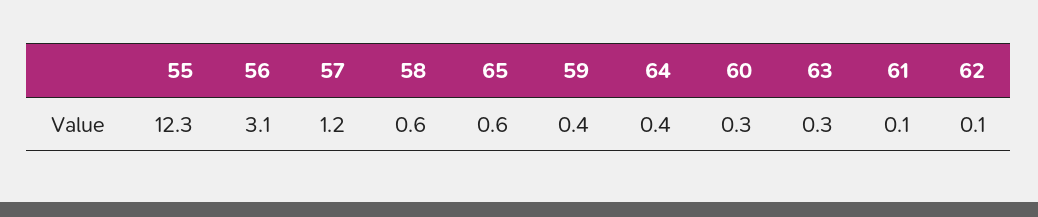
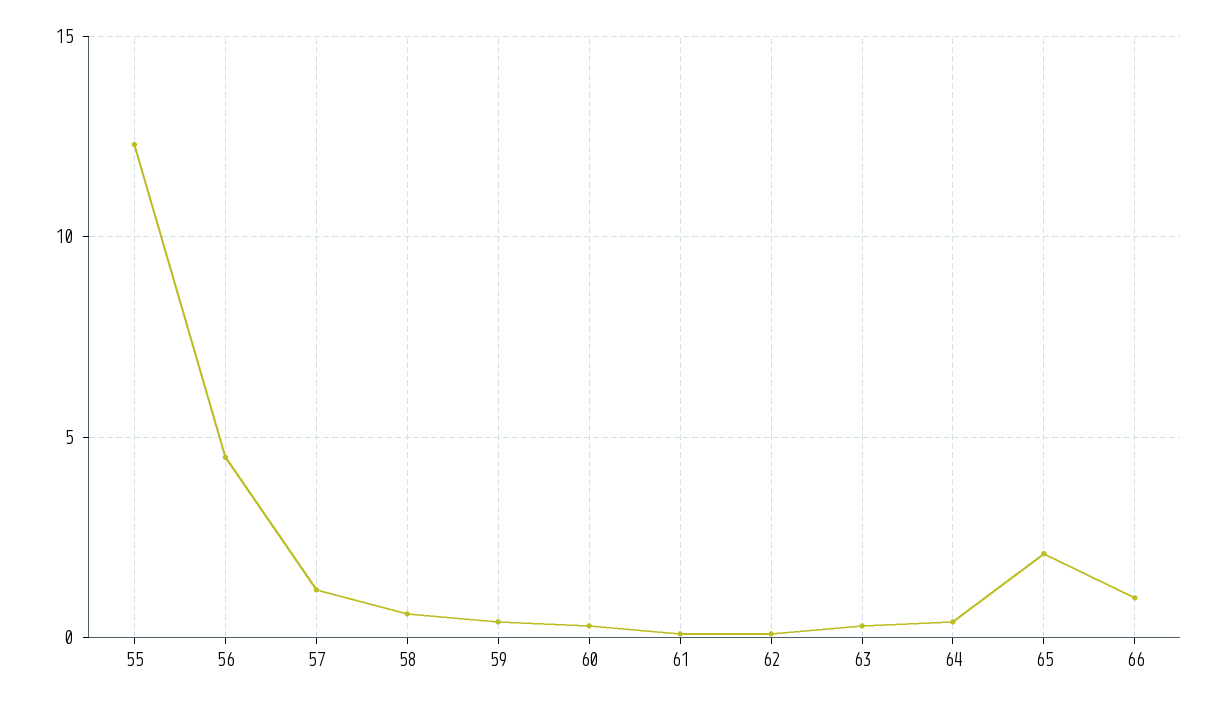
  {
    "55": 12.3,
-   "56": 3.1,
+   "56": 4.5,
    "57": 1.2,
    "58": 0.6,
-   "65": 0.6,
+   "65": 2,
    "59": 0.4,
    "64": 0.4,
    "60": 0.3,
    "63": 0.3,
    "61": 0.1,
-   "62": 0.1
+   "62": 0.1,
+   "66": 1
  }

